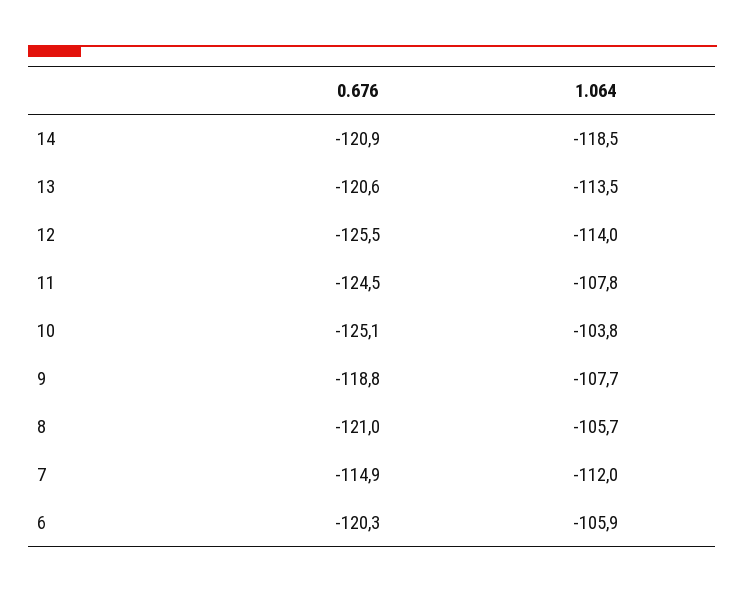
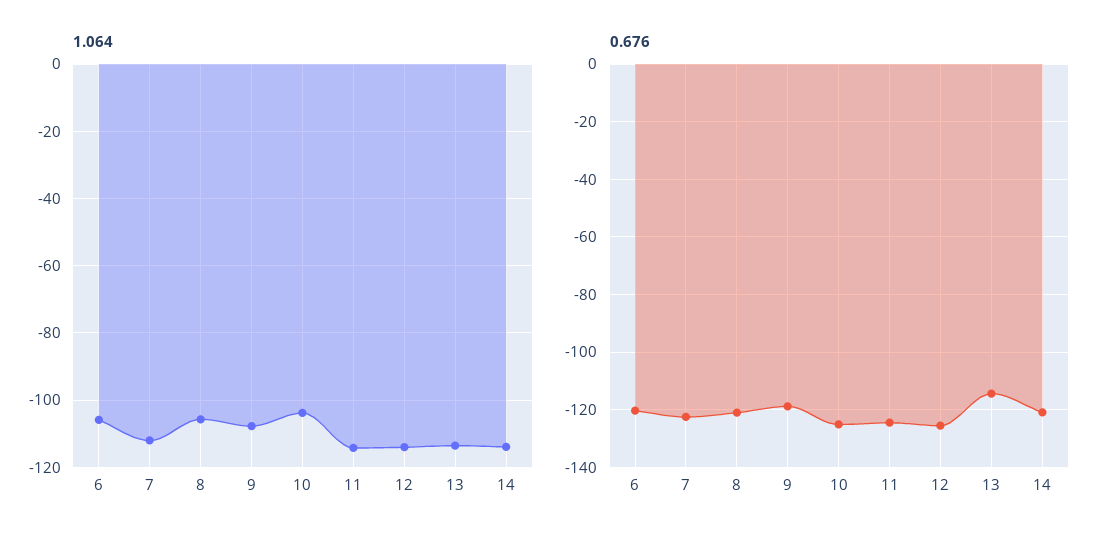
  {
    "0.676": {
      "14": -120.9,
-     "13": -120.6,
+     "13": -115,
      "12": -125.5,
      "11": -124.5,
      "10": -125.1,
      "9": -118.8,
      "8": -121,
-     "7": -114.9,
+     "7": -122.5,
      "6": -120.3
    },
    "1.064": {
-     "14": -118.5,
+     "14": -114,
      "13": -113.5,
      "12": -114,
-     "11": -107.8,
+     "11": -114,
      "10": -103.8,
      "9": -107.7,
      "8": -105.7,
      "7": -112,
      "6": -105.9
    }
  }

